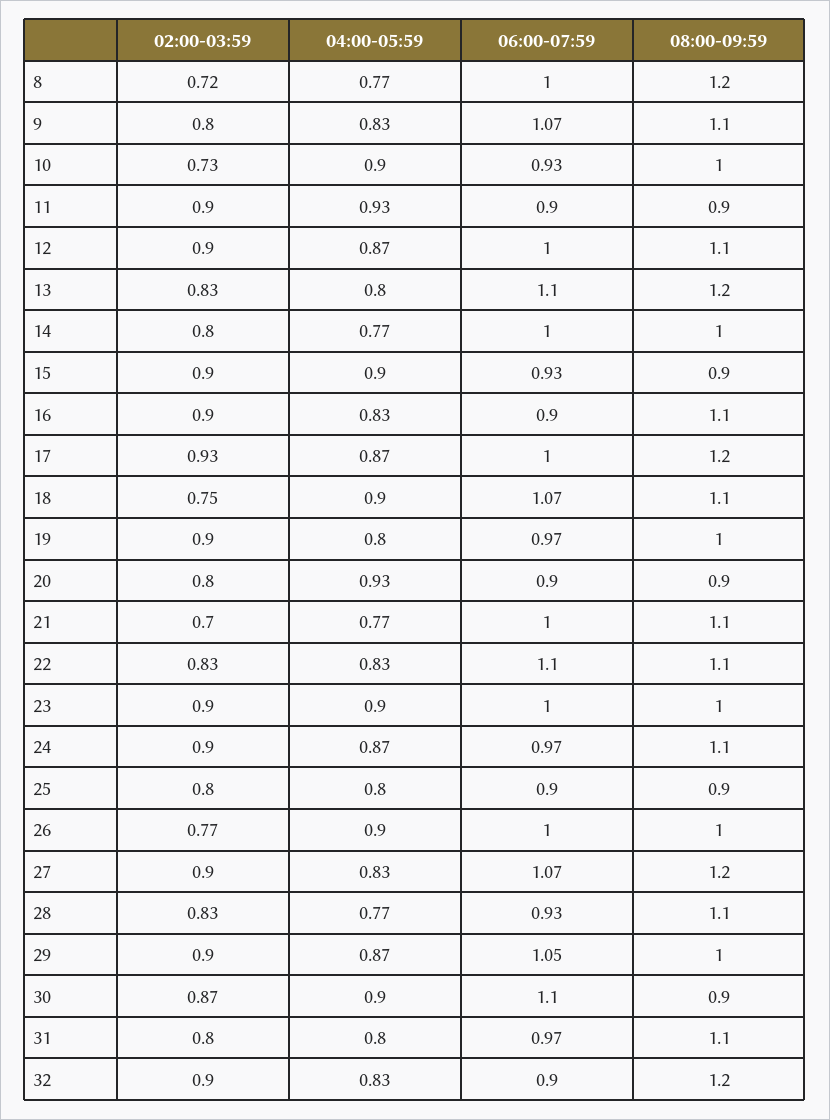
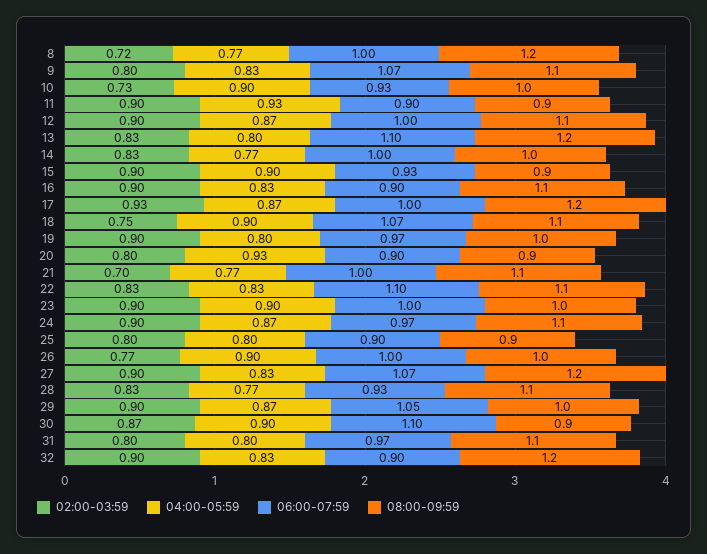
  {
    "02:00-03:59": {
      "8": 0.72,
      "9": 0.8,
      "10": 0.73,
      "11": 0.9,
      "12": 0.9,
      "13": 0.83,
-     "14": 0.8,
+     "14": 0.83,
      "15": 0.9,
      "16": 0.9,
      "17": 0.93,
      "18": 0.75,
      "19": 0.9,
      "20": 0.8,
      "21": 0.7,
      "22": 0.83,
      "23": 0.9,
      "24": 0.9,
      "25": 0.8,
      "26": 0.77,
      "27": 0.9,
      "28": 0.83,
      "29": 0.9,
      "30": 0.87,
      "31": 0.8,
      "32": 0.9
    },
    "04:00-05:59": {
      "8": 0.77,
      "9": 0.83,
      "10": 0.9,
      "11": 0.93,
      "12": 0.87,
      "13": 0.8,
      "14": 0.77,
      "15": 0.9,
      "16": 0.83,
      "17": 0.87,
      "18": 0.9,
      "19": 0.8,
      "20": 0.93,
      "21": 0.77,
      "22": 0.83,
      "23": 0.9,
      "24": 0.87,
      "25": 0.8,
      "26": 0.9,
      "27": 0.83,
      "28": 0.77,
      "29": 0.87,
      "30": 0.9,
      "31": 0.8,
      "32": 0.83
    },
    "06:00-07:59": {
      "8": 1,
      "9": 1.07,
      "10": 0.93,
      "11": 0.9,
      "12": 1,
      "13": 1.1,
      "14": 1,
      "15": 0.93,
      "16": 0.9,
      "17": 1,
      "18": 1.07,
      "19": 0.97,
      "20": 0.9,
      "21": 1,
      "22": 1.1,
      "23": 1,
      "24": 0.97,
      "25": 0.9,
      "26": 1,
      "27": 1.07,
      "28": 0.93,
      "29": 1.05,
      "30": 1.1,
      "31": 0.97,
      "32": 0.9
    },
    "08:00-09:59": {
      "8": 1.2,
      "9": 1.1,
      "10": 1,
      "11": 0.9,
      "12": 1.1,
      "13": 1.2,
      "14": 1,
      "15": 0.9,
      "16": 1.1,
      "17": 1.2,
      "18": 1.1,
      "19": 1,
      "20": 0.9,
      "21": 1.1,
      "22": 1.1,
      "23": 1,
      "24": 1.1,
      "25": 0.9,
      "26": 1,
      "27": 1.2,
      "28": 1.1,
      "29": 1,
      "30": 0.9,
      "31": 1.1,
      "32": 1.2
    }
  }

